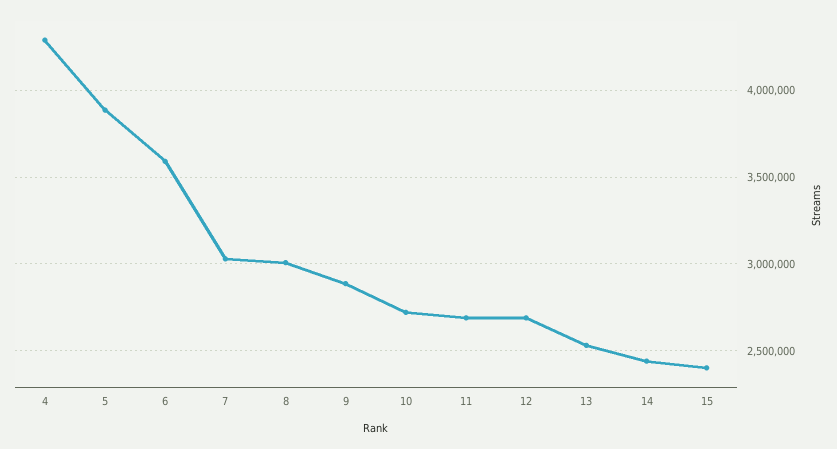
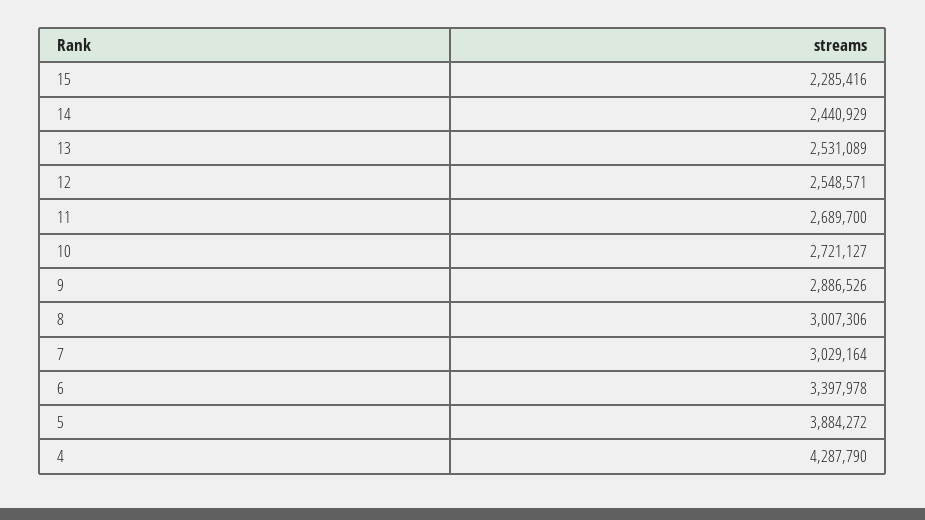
  {
    "4": 4287790,
    "5": 3884272,
-   "6": 3600000,
+   "6": 3397978,
    "7": 3029164,
    "8": 3007306,
    "9": 2886526,
    "10": 2721127,
    "11": 2689700,
-   "12": 2700000,
+   "12": 2548571,
    "13": 2531089,
    "14": 2440929,
-   "15": 2400000
+   "15": 2285416
  }

